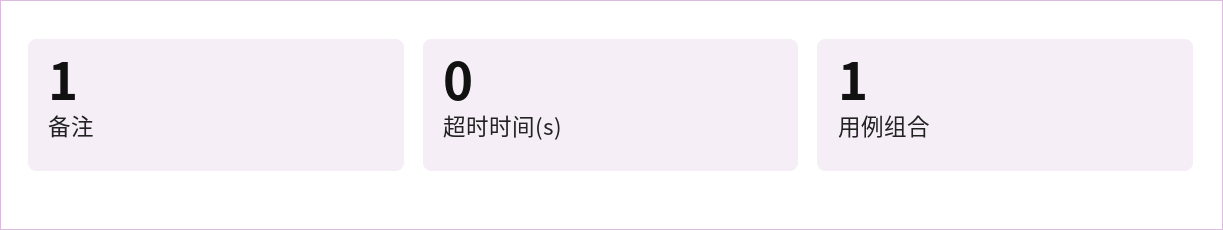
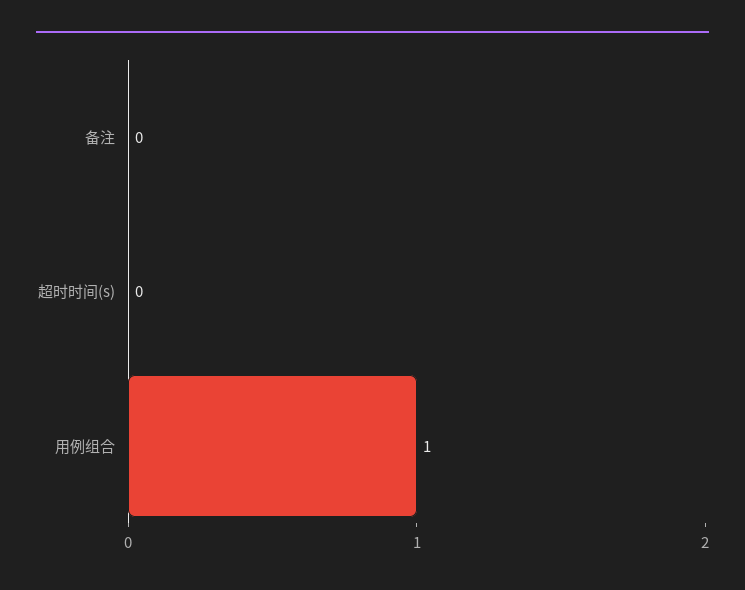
  {
-   "备注": 1,
+   "备注": 0,
    "超时时间(s)": 0,
    "用例组合": 1
  }

